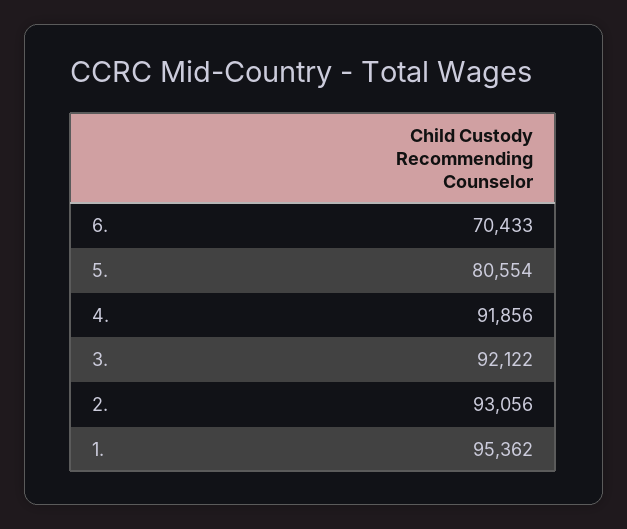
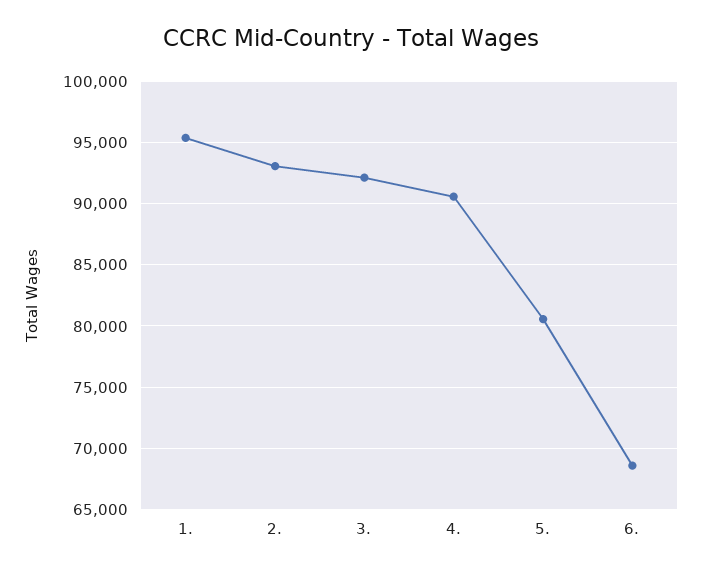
  {
-   "6.": 70433,
+   "6.": 68500,
    "5.": 80554,
-   "4.": 91856,
+   "4.": 90500,
    "3.": 92122,
    "2.": 93056,
    "1.": 95362
  }

